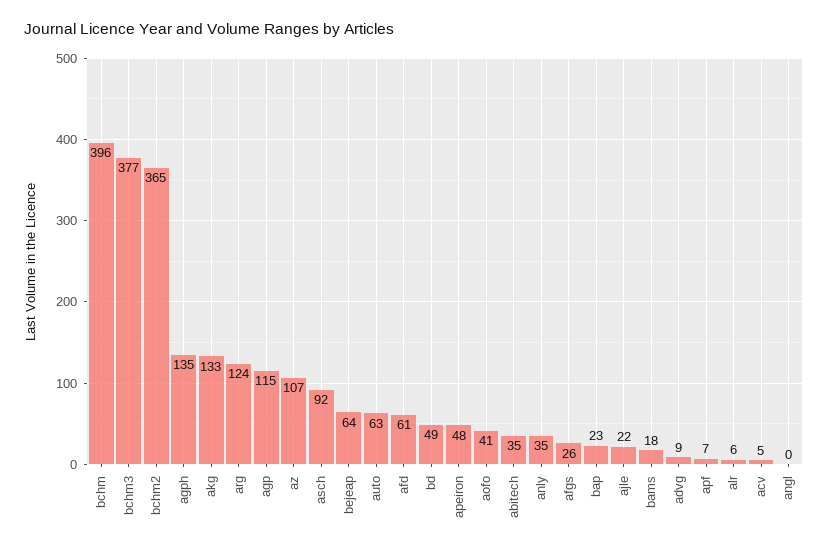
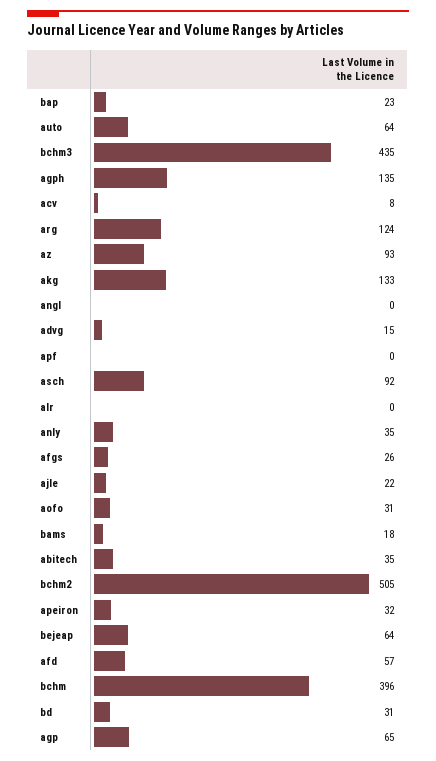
  {
    "bchm": 396,
-   "bchm3": 377,
+   "bchm3": 435,
-   "bchm2": 365,
+   "bchm2": 505,
    "agph": 135,
    "akg": 133,
    "arg": 124,
-   "agp": 115,
+   "agp": 65,
-   "az": 107,
+   "az": 93,
    "asch": 92,
    "bejeap": 64,
-   "auto": 63,
+   "auto": 64,
-   "afd": 61,
+   "afd": 57,
-   "bd": 49,
+   "bd": 31,
-   "apeiron": 48,
+   "apeiron": 32,
-   "aofo": 41,
+   "aofo": 31,
    "abitech": 35,
    "anly": 35,
    "afgs": 26,
    "bap": 23,
    "ajle": 22,
    "bams": 18,
-   "advg": 9,
+   "advg": 15,
-   "apf": 7,
+   "apf": 0,
-   "alr": 6,
+   "alr": 0,
-   "acv": 5,
+   "acv": 8,
    "angl": 0
  }

